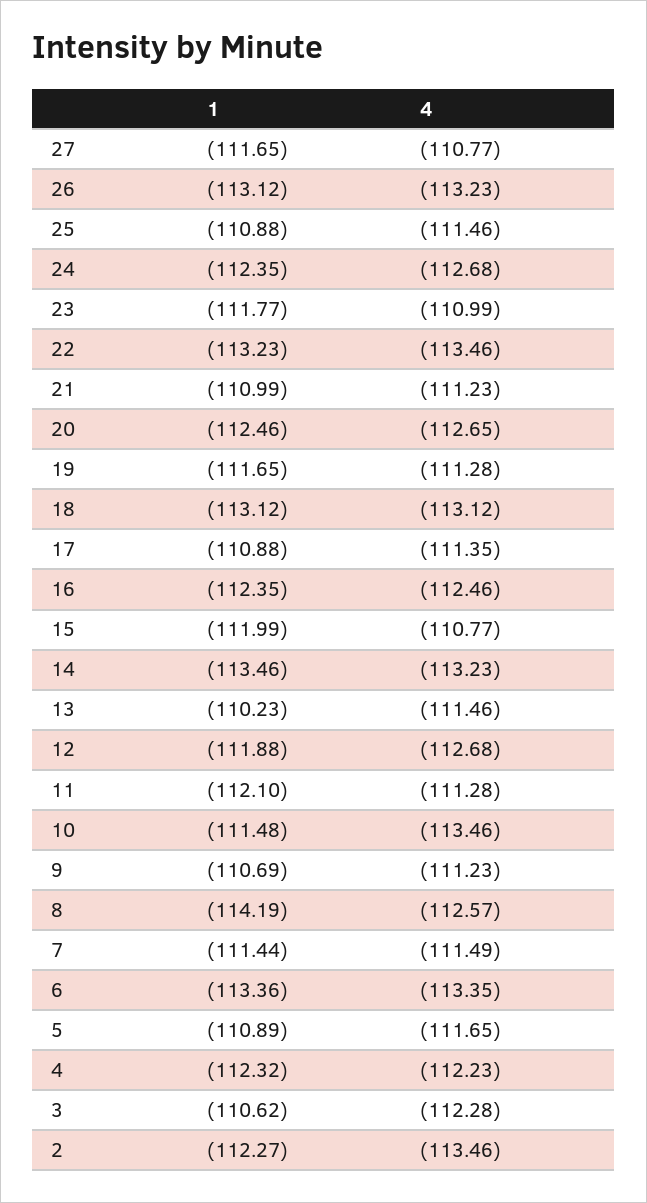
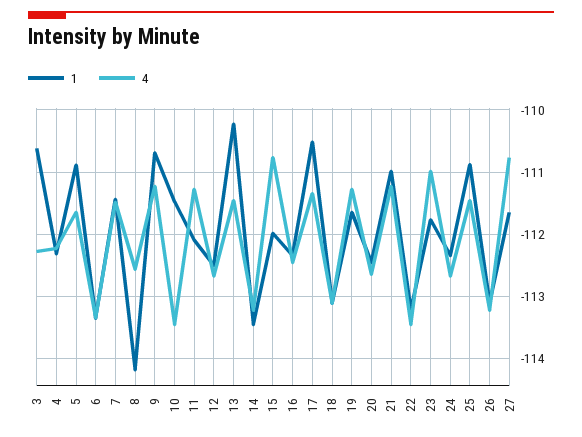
  {
    "1": {
      "27": -111.65,
      "26": -113.12,
      "25": -110.88,
      "24": -112.35,
      "23": -111.77,
      "22": -113.23,
      "21": -110.99,
      "20": -112.46,
      "19": -111.65,
      "18": -113.12,
-     "17": -110.88,
+     "17": -110.5,
      "16": -112.35,
      "15": -111.99,
      "14": -113.46,
      "13": -110.23,
-     "12": -111.88,
+     "12": -112.5,
      "11": -112.1,
      "10": -111.48,
      "9": -110.69,
      "8": -114.19,
      "7": -111.44,
      "6": -113.36,
      "5": -110.89,
      "4": -112.32,
-     "3": -110.62,
+     "3": -110.62
-     "2": -112.27
    },
    "4": {
      "27": -110.77,
      "26": -113.23,
      "25": -111.46,
      "24": -112.68,
      "23": -110.99,
      "22": -113.46,
      "21": -111.23,
      "20": -112.65,
      "19": -111.28,
      "18": -113.12,
      "17": -111.35,
      "16": -112.46,
      "15": -110.77,
      "14": -113.23,
      "13": -111.46,
      "12": -112.68,
      "11": -111.28,
      "10": -113.46,
      "9": -111.23,
      "8": -112.57,
      "7": -111.49,
      "6": -113.35,
      "5": -111.65,
      "4": -112.23,
-     "3": -112.28,
+     "3": -112.28
-     "2": -113.46
    }
  }

